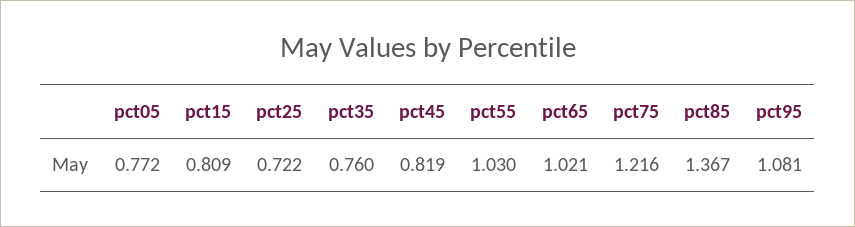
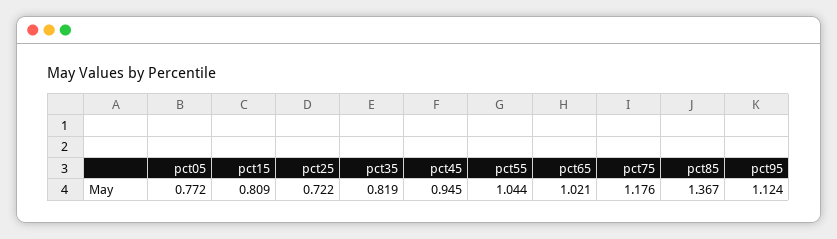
  {
    "pct05": 0.772,
    "pct15": 0.809,
    "pct25": 0.722,
-   "pct35": 0.76,
+   "pct35": 0.819,
-   "pct45": 0.819,
+   "pct45": 0.945,
-   "pct55": 1.03,
+   "pct55": 1.044,
    "pct65": 1.021,
-   "pct75": 1.216,
+   "pct75": 1.176,
    "pct85": 1.367,
-   "pct95": 1.081
+   "pct95": 1.124
  }

